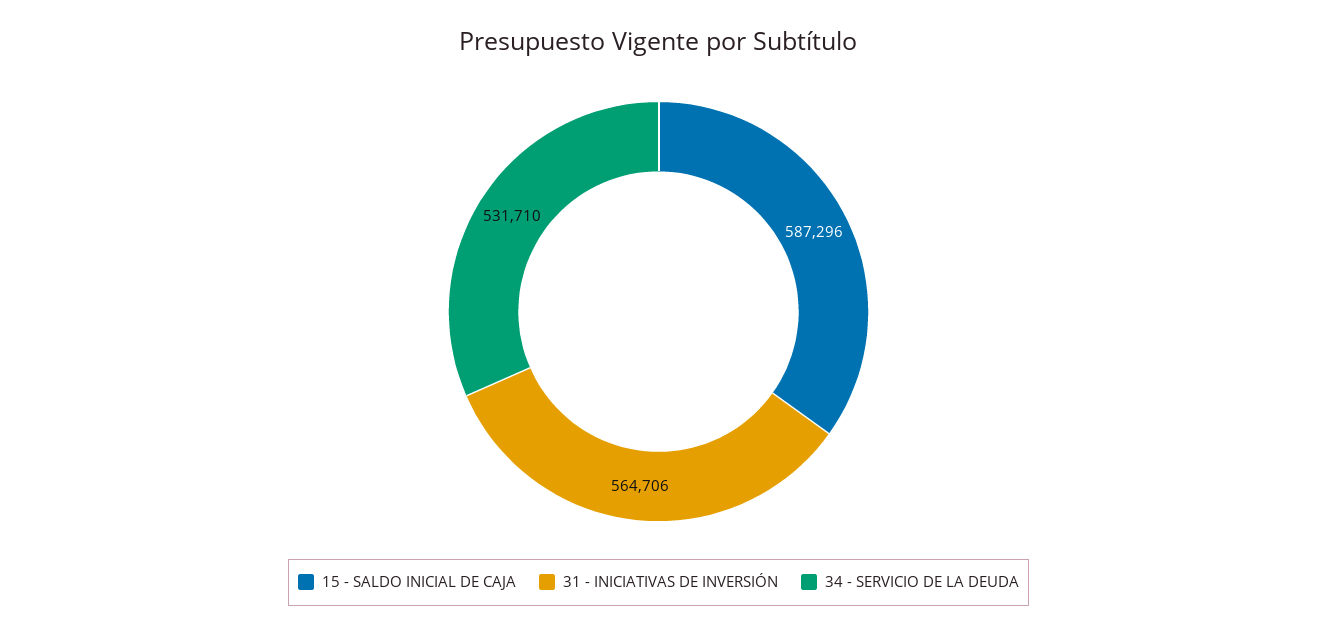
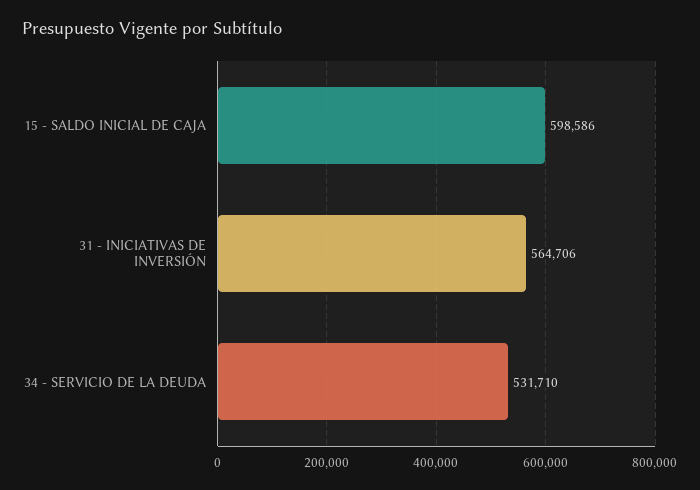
  {
-   "15 - SALDO INICIAL DE CAJA": 587296,
+   "15 - SALDO INICIAL DE CAJA": 598586,
    "31 - INICIATIVAS DE INVERSIÓN": 564706,
    "34 - SERVICIO DE LA DEUDA": 531710
  }

